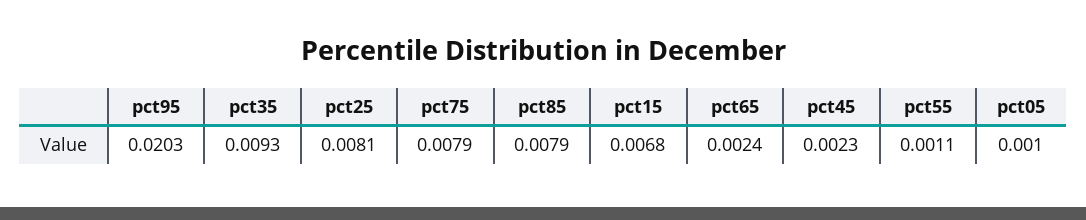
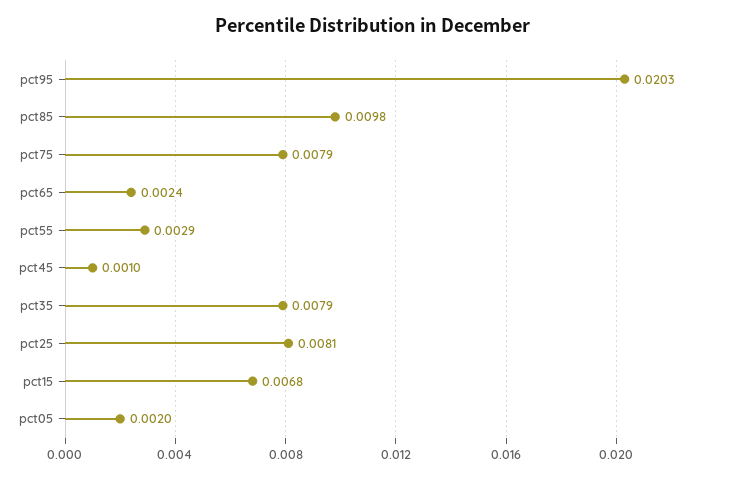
  {
    "pct95": 0.0203,
-   "pct35": 0.0093,
+   "pct35": 0.0079,
    "pct25": 0.0081,
    "pct75": 0.0079,
-   "pct85": 0.0079,
+   "pct85": 0.0098,
    "pct15": 0.0068,
    "pct65": 0.0024,
-   "pct45": 0.0023,
+   "pct45": 0.001,
-   "pct55": 0.0011,
+   "pct55": 0.0029,
-   "pct05": 0.001
+   "pct05": 0.002
  }

